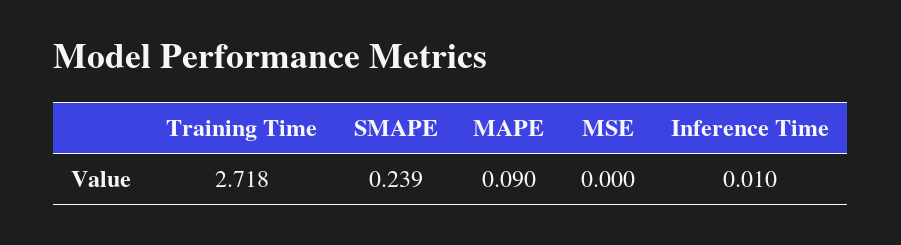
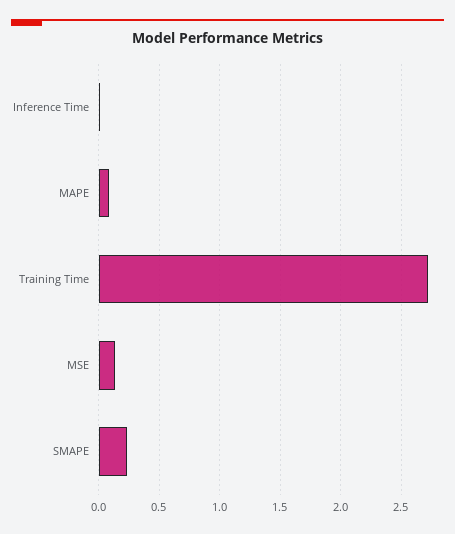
  {
    "Training Time": 2.718,
    "SMAPE": 0.239,
    "MAPE": 0.09,
-   "MSE": 0,
+   "MSE": 0.15,
    "Inference Time": 0.01
  }

